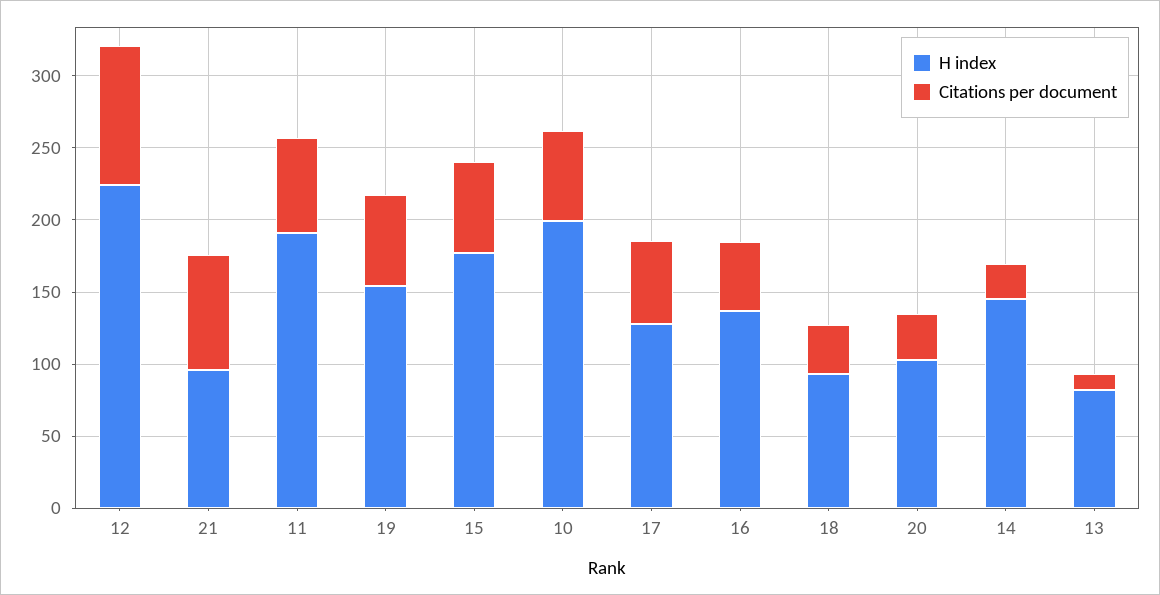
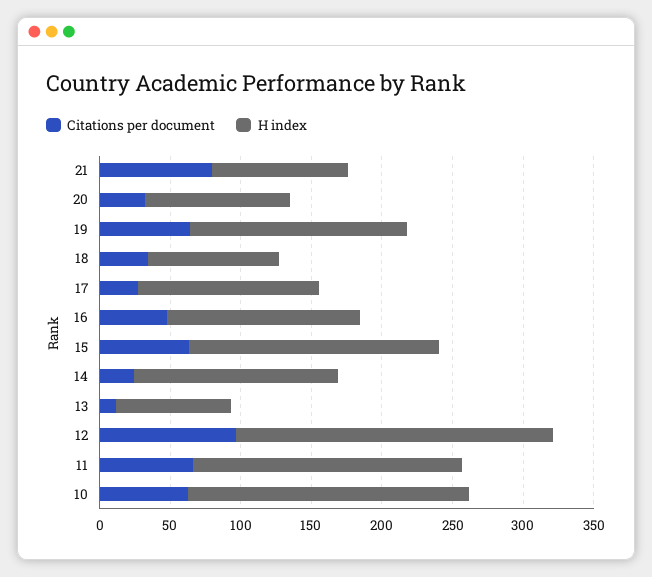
  {
    "H index": {
      "12": 220,
      "21": 100,
      "11": 190,
      "19": 150,
      "15": 180,
      "10": 200,
      "17": 130,
      "16": 140,
      "18": 90,
      "20": 100,
      "14": 150,
      "13": 80
    },
    "Citations per document": {
      "12": 100,
      "21": 80,
      "11": 70,
      "19": 60,
      "15": 60,
      "10": 60,
-     "17": 60,
+     "17": 30,
      "16": 50,
      "18": 30,
      "20": 30,
      "14": 20,
      "13": 10
    }
  }

